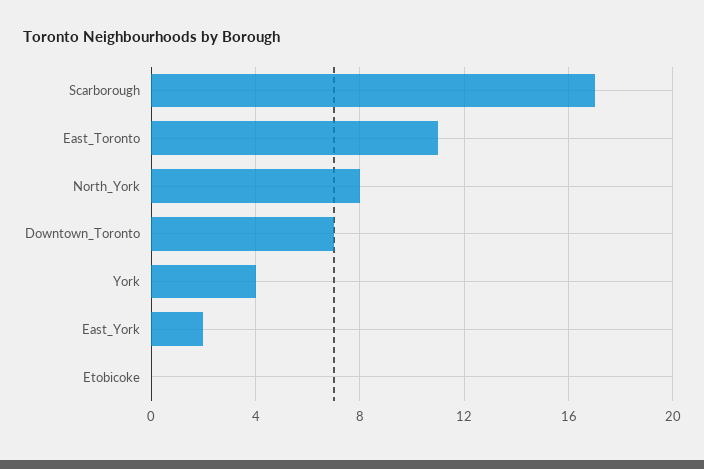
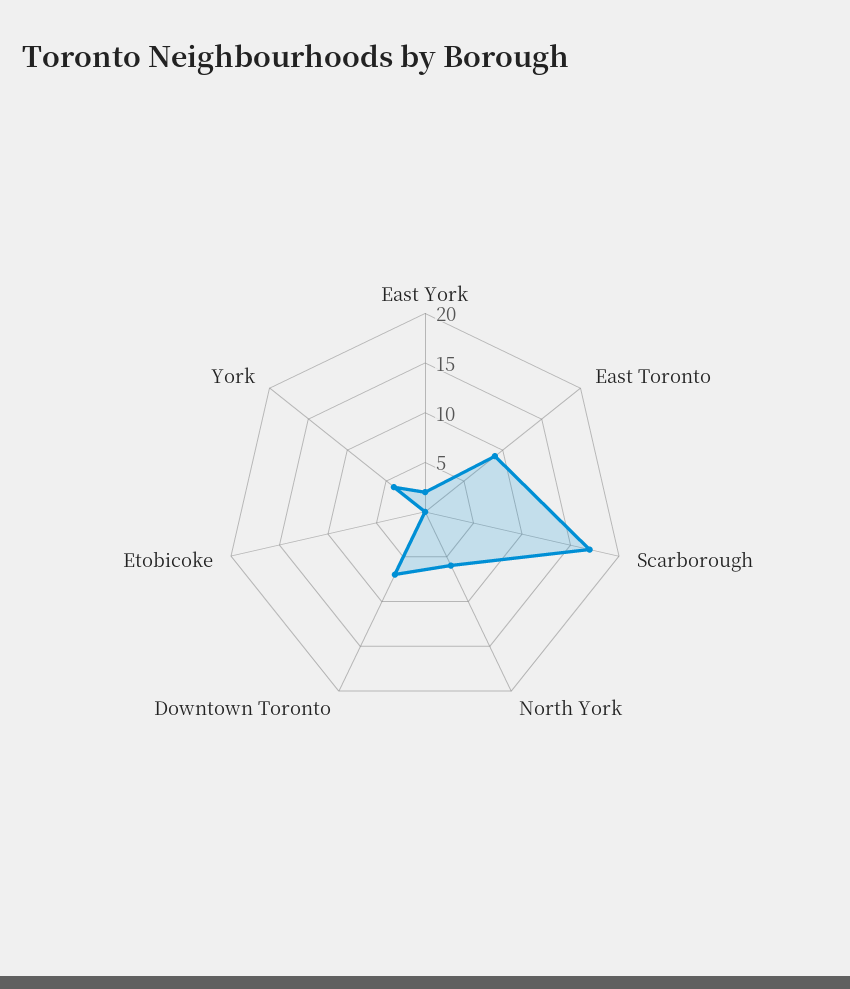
  {
    "Scarborough": 17,
-   "East_Toronto": 11,
+   "East_Toronto": 9,
-   "North_York": 8,
+   "North_York": 6,
    "Downtown_Toronto": 7,
    "York": 4,
    "East_York": 2,
    "Etobicoke": 0
  }

